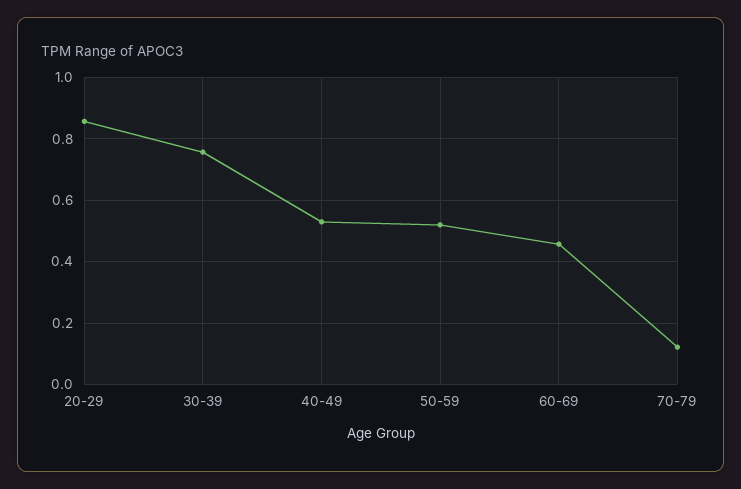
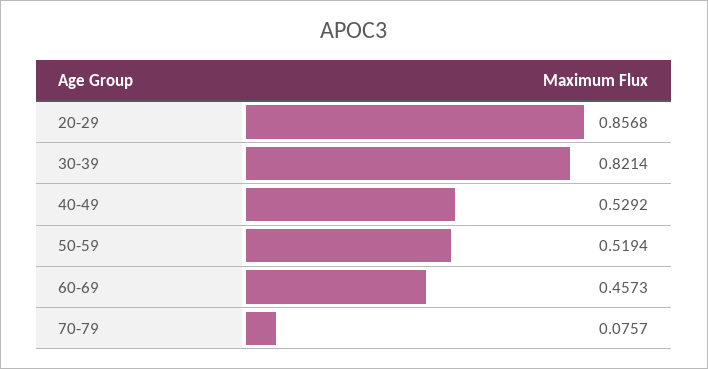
  {
    "20-29": 0.8568,
-   "30-39": 0.76,
+   "30-39": 0.8214,
    "40-49": 0.5292,
    "50-59": 0.5194,
    "60-69": 0.4573,
-   "70-79": 0.12
+   "70-79": 0.0757
  }

